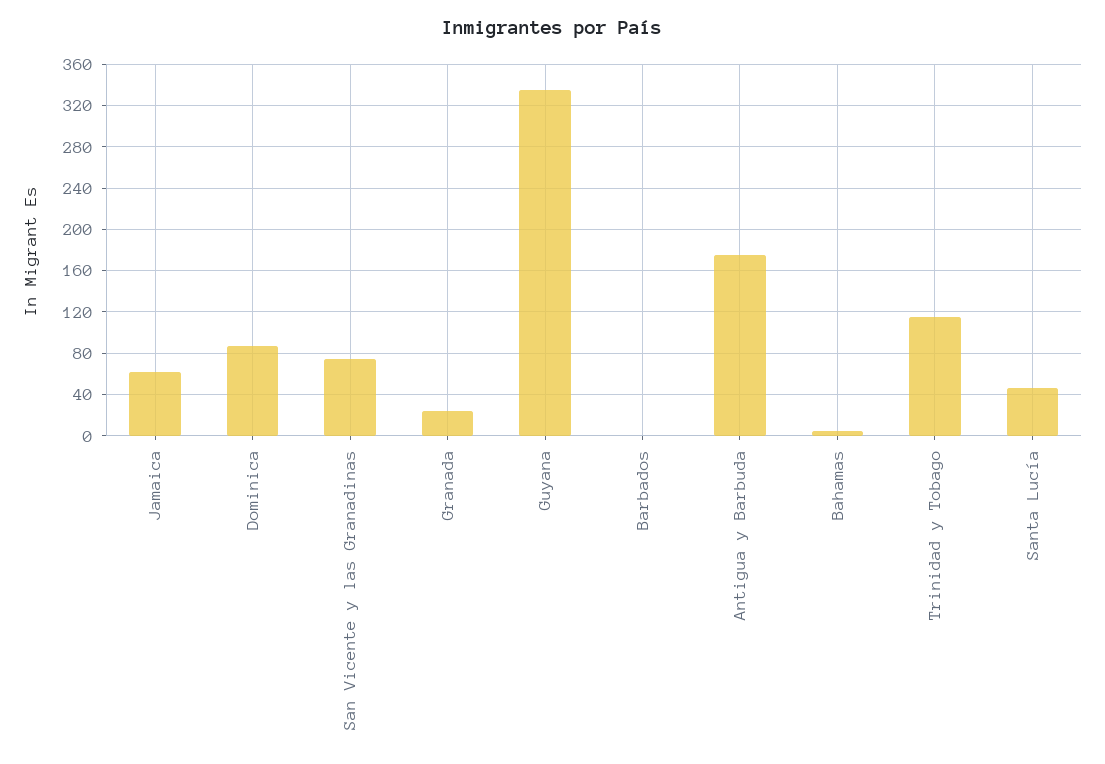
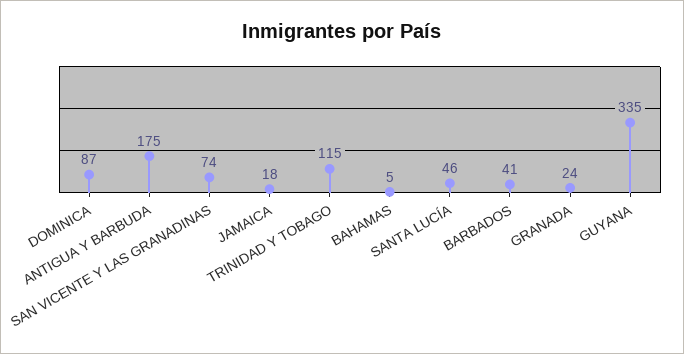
  {
-   "Jamaica": 60,
+   "Jamaica": 18,
    "Dominica": 87,
    "San Vicente y las Granadinas": 74,
    "Granada": 24,
    "Guyana": 335,
-   "Barbados": 0,
+   "Barbados": 41,
    "Antigua y Barbuda": 175,
    "Bahamas": 5,
    "Trinidad y Tobago": 115,
    "Santa Lucía": 46
  }

